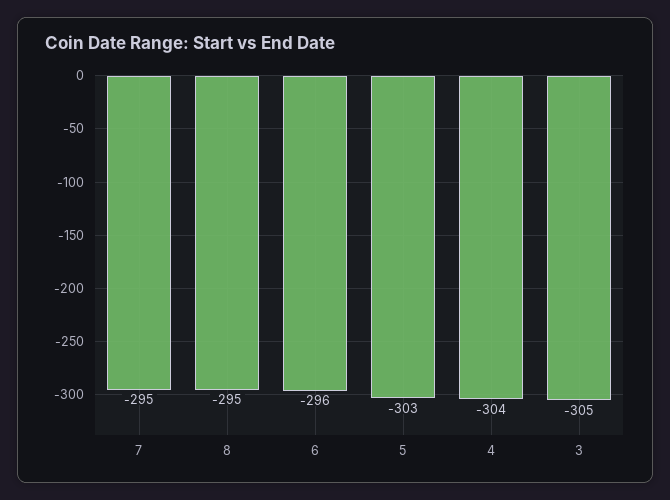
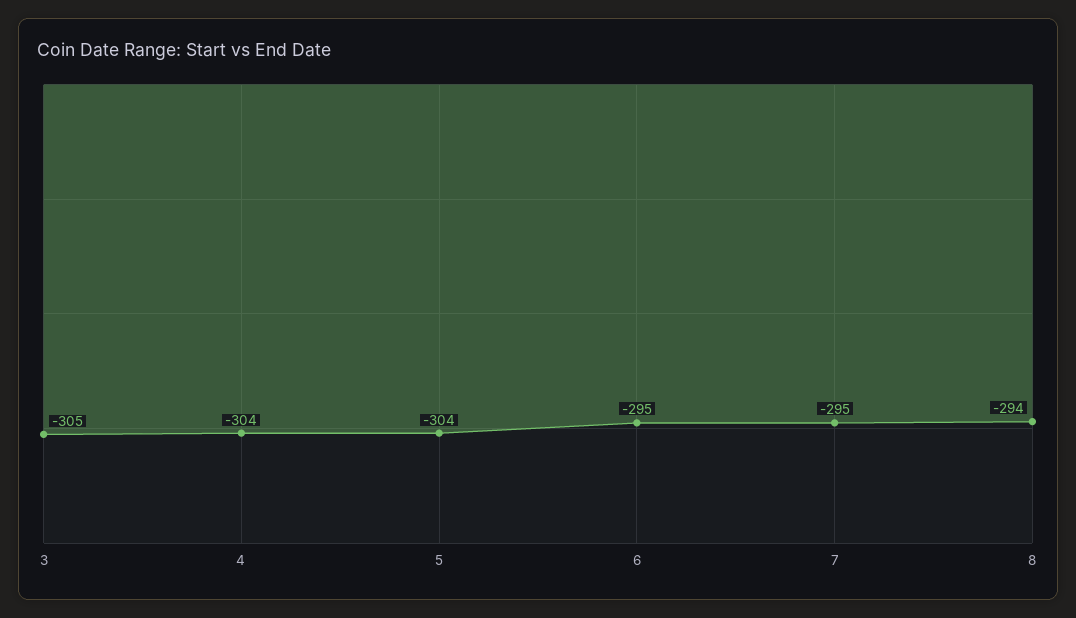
  {
    "7": -295,
-   "8": -295,
+   "8": -294,
-   "6": -296,
+   "6": -295,
-   "5": -303,
+   "5": -304,
    "4": -304,
    "3": -305
  }

